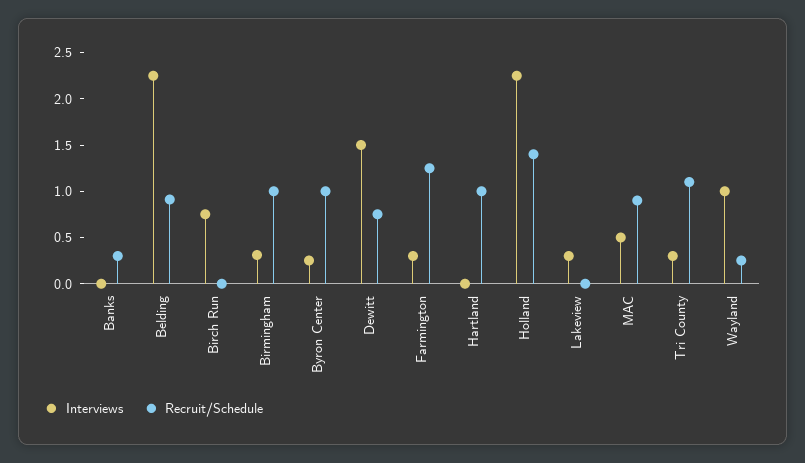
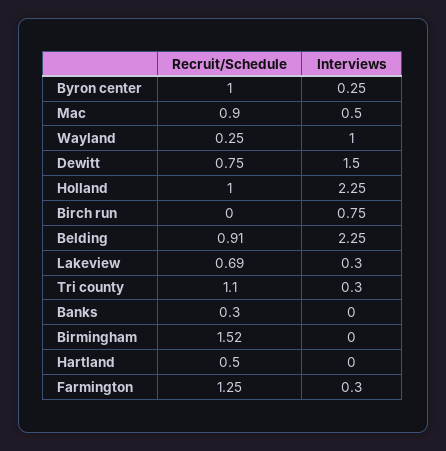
  {
    "Interviews": {
      "Banks": 0,
      "Belding": 2.25,
      "Birch Run": 0.75,
-     "Birmingham": 0.3,
+     "Birmingham": 0,
      "Byron Center": 0.25,
      "Dewitt": 1.5,
      "Farmington": 0.3,
      "Hartland": 0,
      "Holland": 2.25,
      "Lakeview": 0.3,
      "MAC": 0.5,
      "Tri County": 0.3,
      "Wayland": 1
    },
    "Recruit/Schedule": {
      "Banks": 0.3,
      "Belding": 0.91,
      "Birch Run": 0,
-     "Birmingham": 1,
+     "Birmingham": 1.52,
      "Byron Center": 1,
      "Dewitt": 0.75,
      "Farmington": 1.25,
-     "Hartland": 1,
+     "Hartland": 0.5,
-     "Holland": 1.4,
+     "Holland": 1,
-     "Lakeview": 0,
+     "Lakeview": 0.69,
      "MAC": 0.9,
      "Tri County": 1.1,
      "Wayland": 0.25
    }
  }

